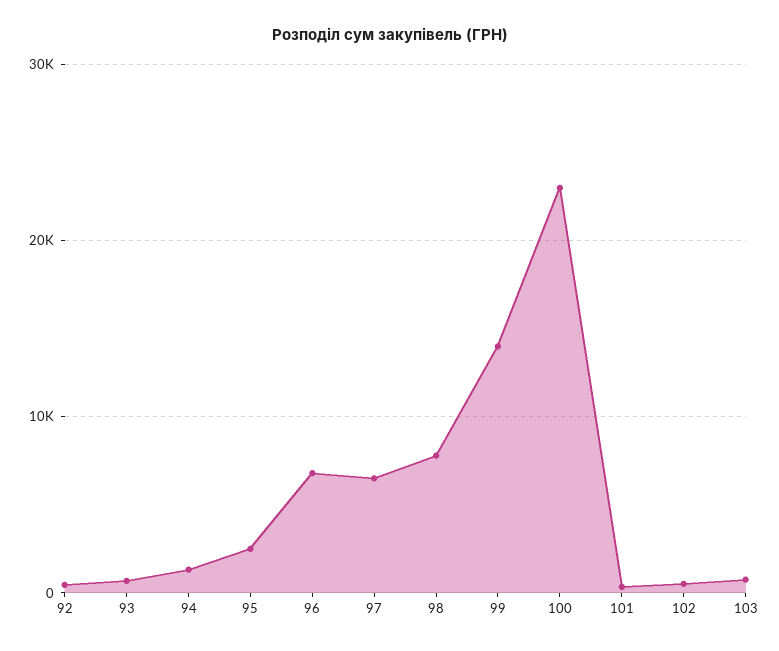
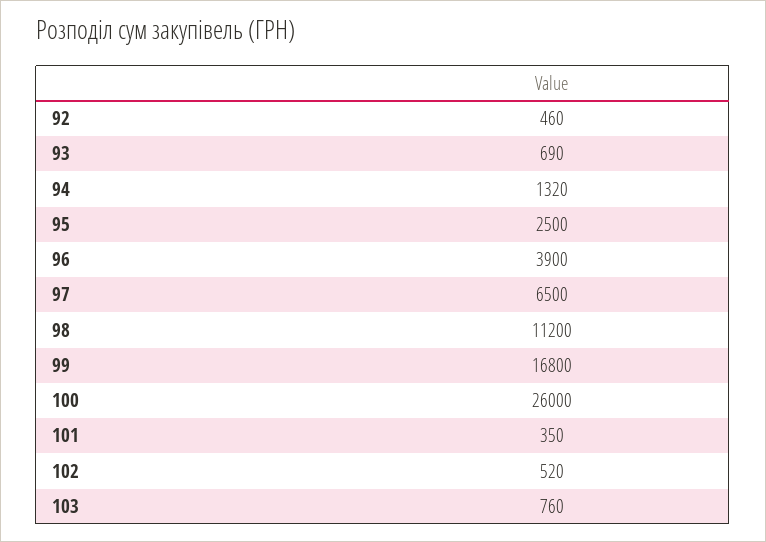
  {
    "92": 460,
    "93": 690,
    "94": 1320,
    "95": 2500,
-   "96": 7000,
+   "96": 3900,
    "97": 6500,
-   "98": 8000,
+   "98": 11200,
-   "99": 14000,
+   "99": 16800,
-   "100": 23000,
+   "100": 26000,
    "101": 350,
    "102": 520,
    "103": 760
  }

